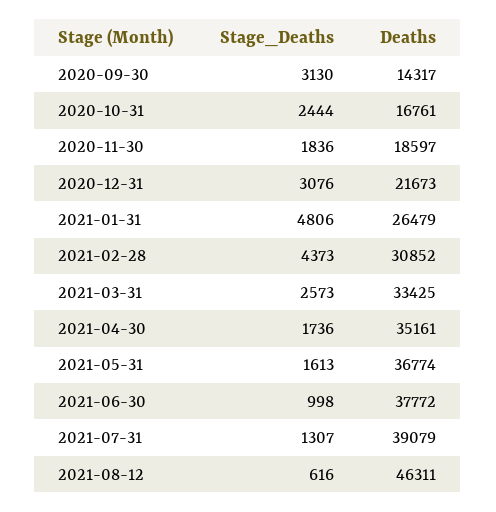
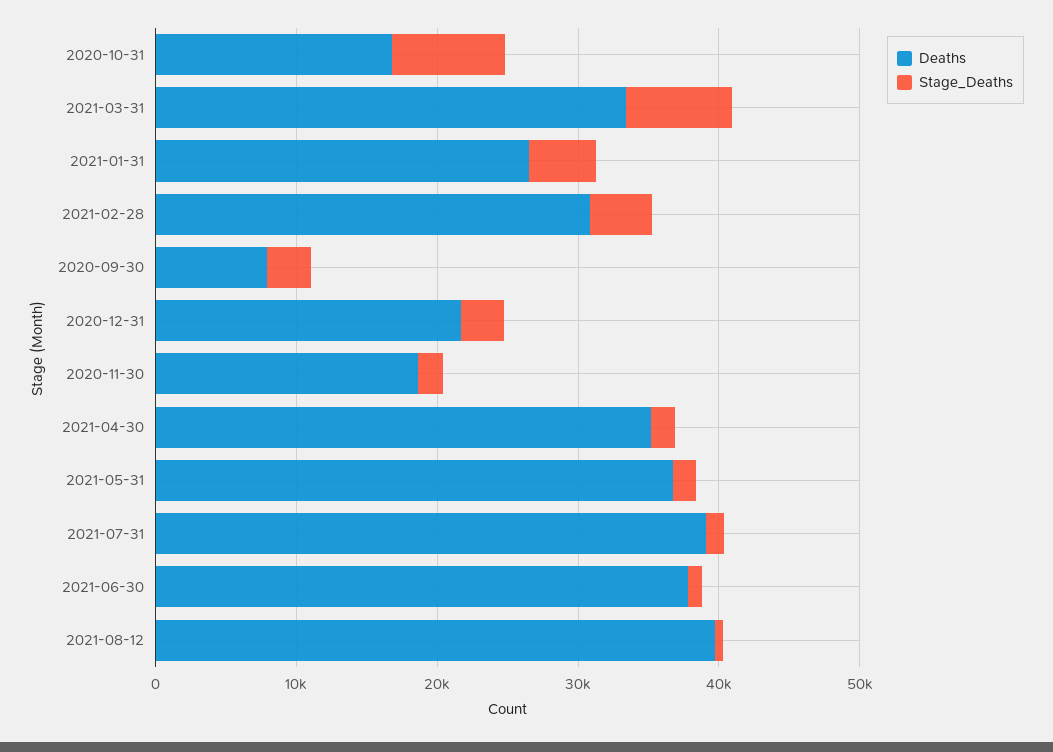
  {
    "Stage_Deaths": {
      "2020-09-30": 3130,
-     "2020-10-31": 2444,
+     "2020-10-31": 8000,
      "2020-11-30": 1836,
      "2020-12-31": 3076,
      "2021-01-31": 4806,
      "2021-02-28": 4373,
-     "2021-03-31": 2573,
+     "2021-03-31": 8000,
      "2021-04-30": 1736,
      "2021-05-31": 1613,
      "2021-06-30": 998,
      "2021-07-31": 1307,
      "2021-08-12": 616
    },
    "Deaths": {
-     "2020-09-30": 14317,
+     "2020-09-30": 8000,
      "2020-10-31": 16761,
      "2020-11-30": 18597,
      "2020-12-31": 21673,
      "2021-01-31": 26479,
      "2021-02-28": 30852,
      "2021-03-31": 33425,
      "2021-04-30": 35161,
      "2021-05-31": 36774,
      "2021-06-30": 37772,
      "2021-07-31": 39079,
-     "2021-08-12": 46311
+     "2021-08-12": 40000
    }
  }

